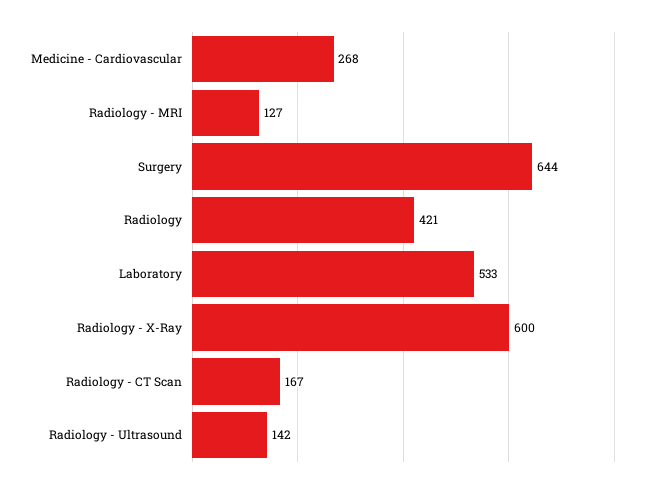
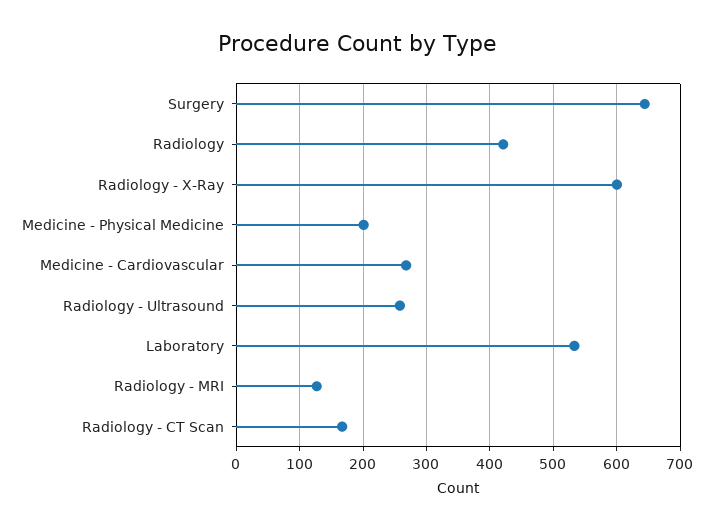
  {
    "Medicine - Cardiovascular": 268,
    "Radiology - MRI": 127,
    "Surgery": 644,
    "Radiology": 421,
    "Laboratory": 533,
    "Radiology - X-Ray": 600,
    "Radiology - CT Scan": 167,
-   "Radiology - Ultrasound": 142
+   "Radiology - Ultrasound": 260,
+   "Medicine - Physical Medicine": 200
  }

